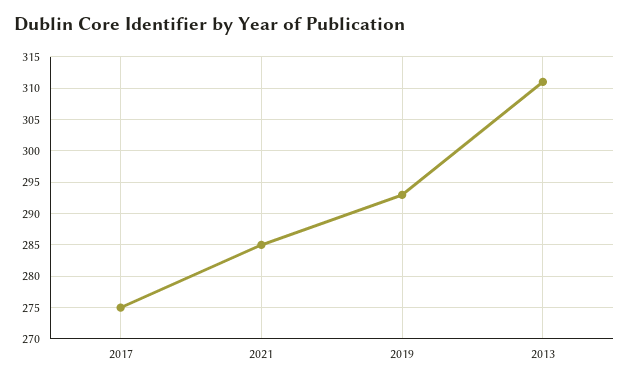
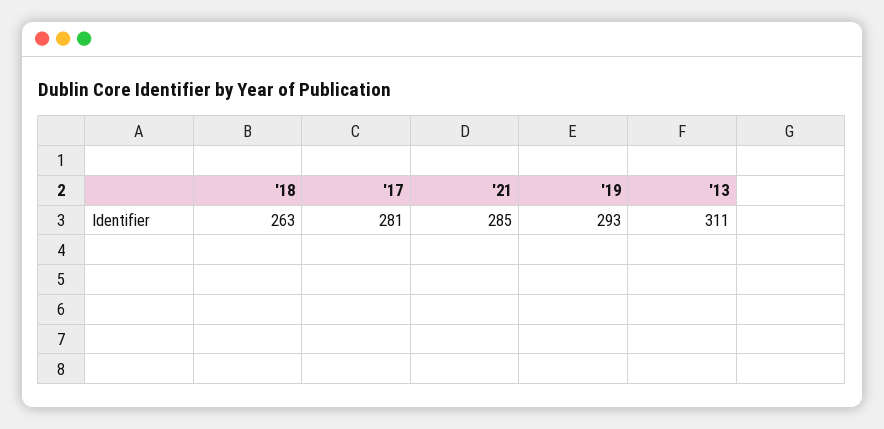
  {
-   "2017": 275,
+   "2017": 281,
    "2021": 285,
    "2019": 293,
-   "2013": 311
+   "2013": 311,
+   "'18": 263
  }

